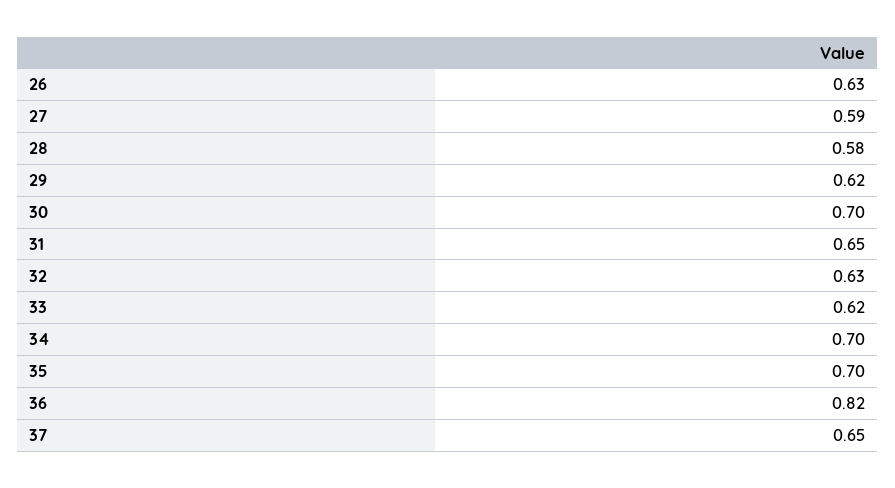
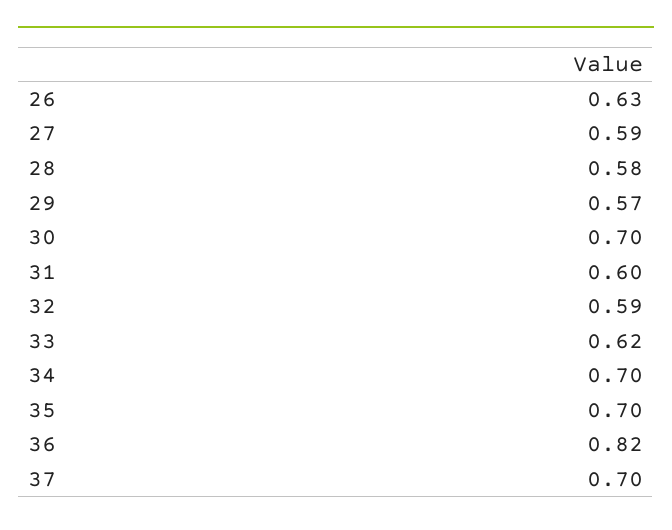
  {
    "26": 0.63,
    "27": 0.59,
    "28": 0.58,
-   "29": 0.62,
+   "29": 0.57,
    "30": 0.7,
-   "31": 0.65,
+   "31": 0.6,
-   "32": 0.63,
+   "32": 0.59,
    "33": 0.62,
    "34": 0.7,
    "35": 0.7,
    "36": 0.82,
-   "37": 0.65
+   "37": 0.7
  }

